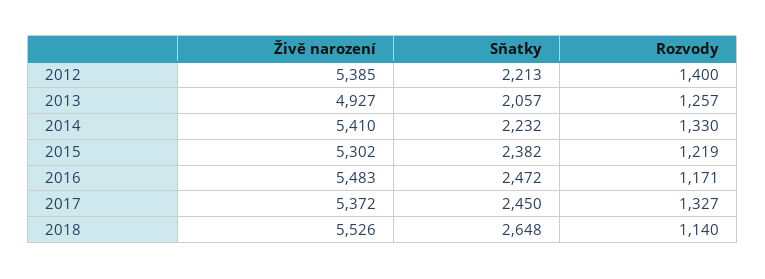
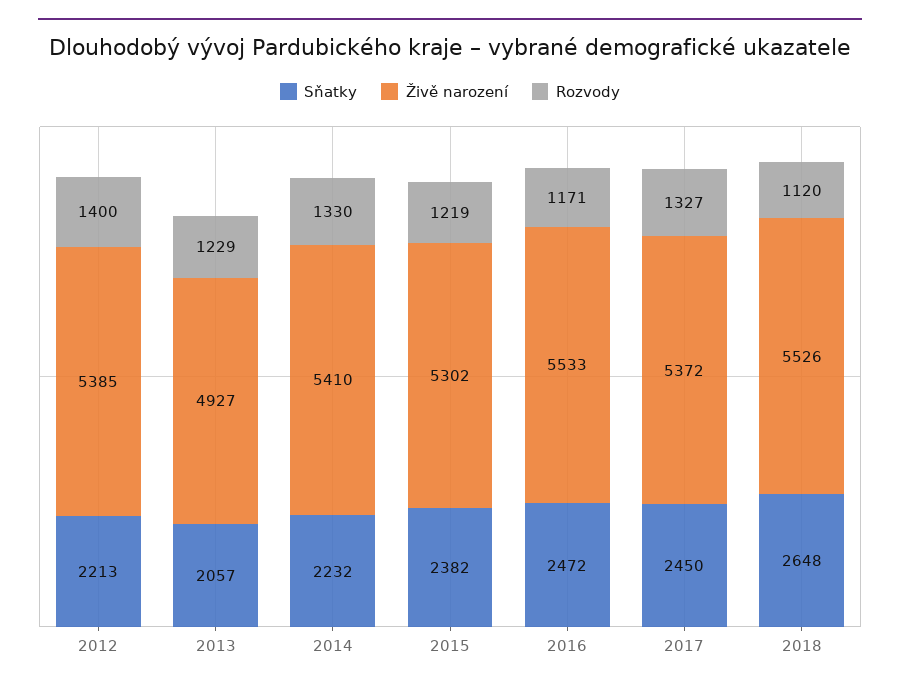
  {
    "Živě narození": {
      "2012": 5385,
      "2013": 4927,
      "2014": 5410,
      "2015": 5302,
-     "2016": 5483,
+     "2016": 5533,
      "2017": 5372,
      "2018": 5526
    },
    "Sňatky": {
      "2012": 2213,
      "2013": 2057,
      "2014": 2232,
      "2015": 2382,
      "2016": 2472,
      "2017": 2450,
      "2018": 2648
    },
    "Rozvody": {
      "2012": 1400,
-     "2013": 1257,
+     "2013": 1229,
      "2014": 1330,
      "2015": 1219,
      "2016": 1171,
      "2017": 1327,
-     "2018": 1140
+     "2018": 1120
    }
  }

